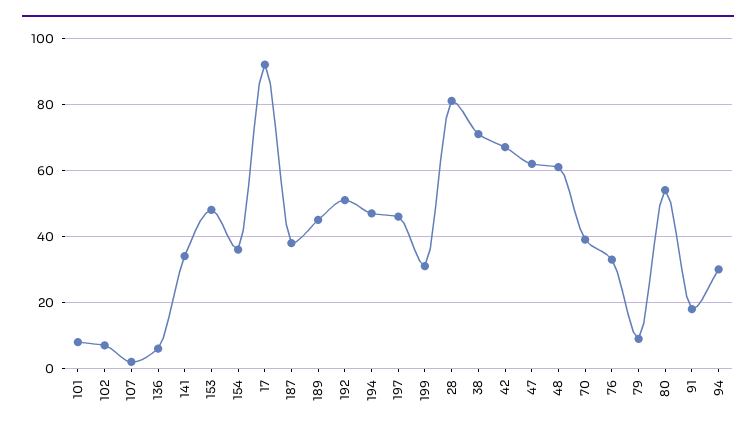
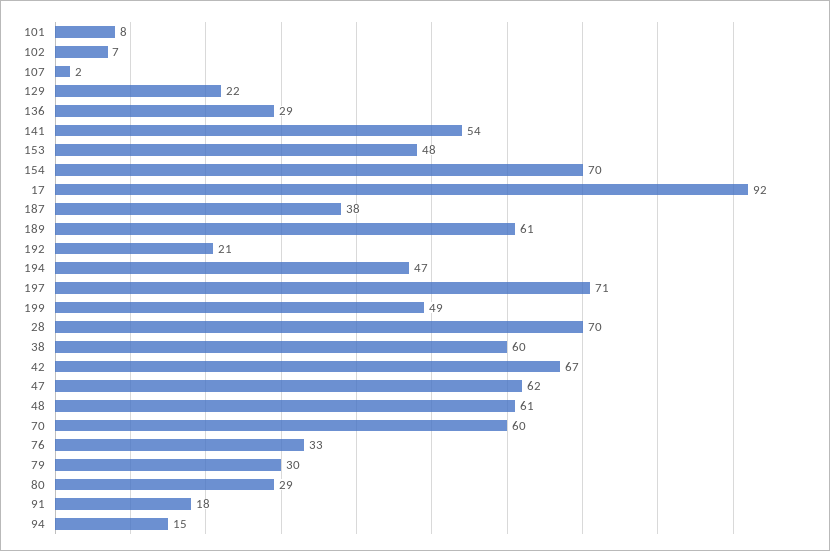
  {
    "101": 8,
    "102": 7,
    "107": 2,
-   "136": 5,
+   "136": 29,
-   "141": 35,
+   "141": 54,
    "153": 48,
-   "154": 35,
+   "154": 70,
    "17": 92,
    "187": 38,
-   "189": 45,
+   "189": 61,
-   "192": 50,
+   "192": 21,
    "194": 47,
-   "197": 45,
+   "197": 71,
-   "199": 30,
+   "199": 49,
-   "28": 80,
+   "28": 70,
-   "38": 70,
+   "38": 60,
    "42": 67,
    "47": 62,
    "48": 61,
-   "70": 40,
+   "70": 60,
    "76": 33,
-   "79": 10,
+   "79": 30,
-   "80": 55,
+   "80": 29,
    "91": 18,
-   "94": 30
+   "94": 15,
+   "129": 22
  }

